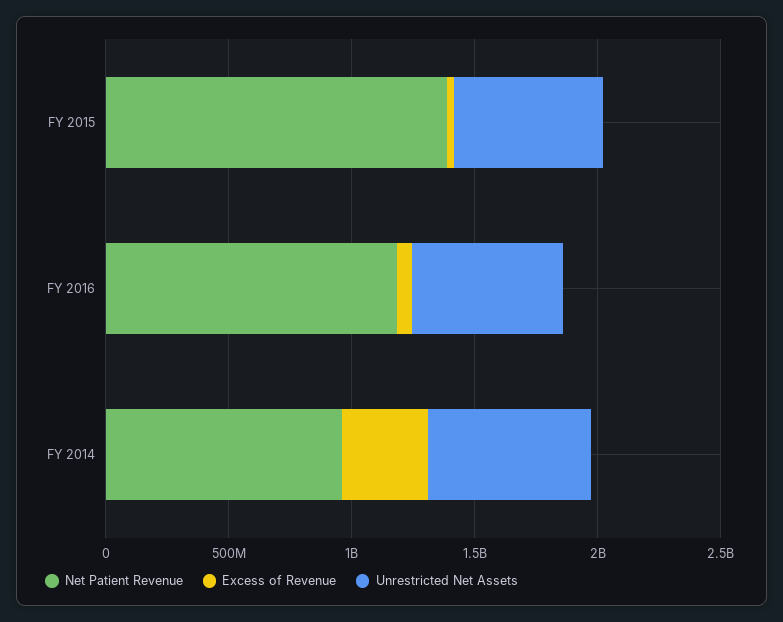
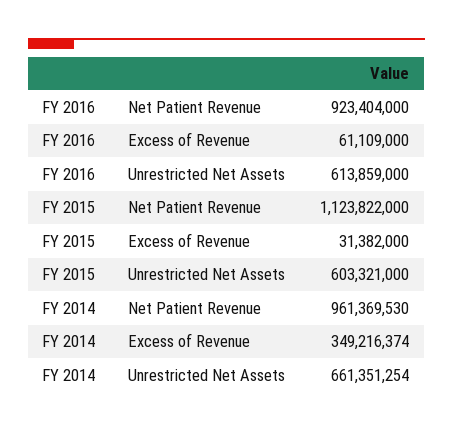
  {
    "Net Patient Revenue": {
-     "FY 2015": 1400000000,
+     "FY 2015": 1123822000,
-     "FY 2016": 1200000000,
+     "FY 2016": 923404000,
      "FY 2014": 961369530
    },
    "Excess of Revenue": {
      "FY 2015": 31382000,
      "FY 2016": 61109000,
      "FY 2014": 349216374
    },
    "Unrestricted Net Assets": {
      "FY 2015": 603321000,
      "FY 2016": 613859000,
      "FY 2014": 661351254
    }
  }

